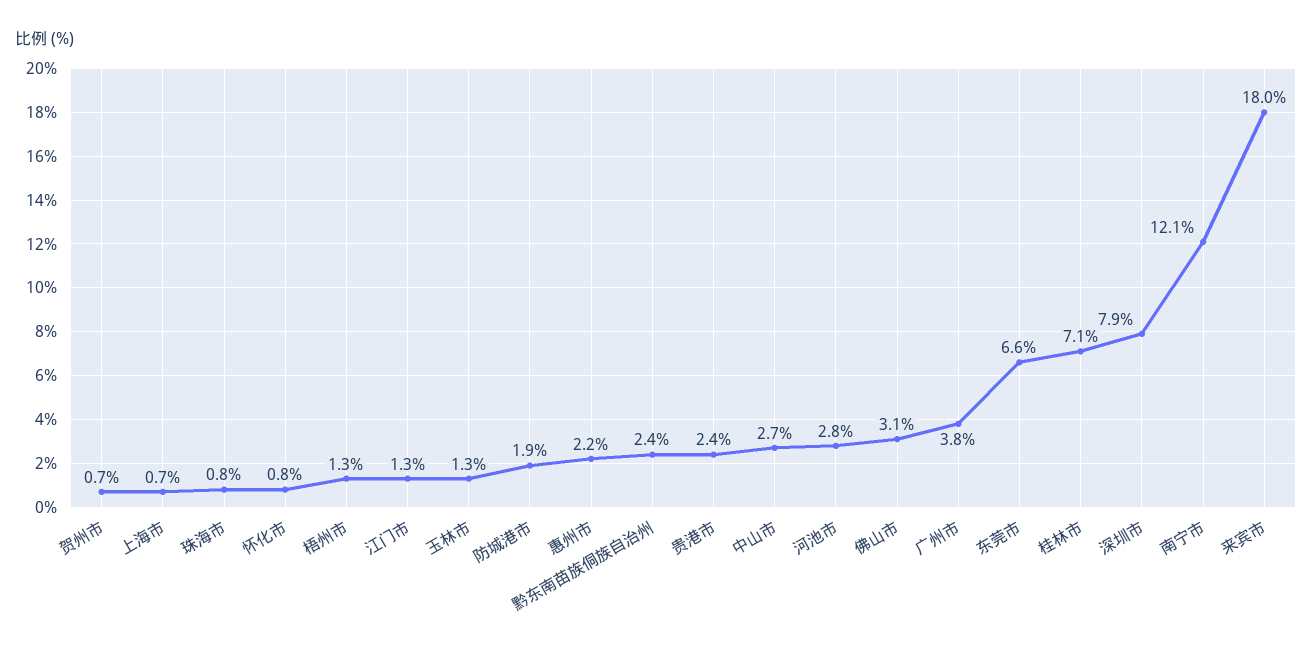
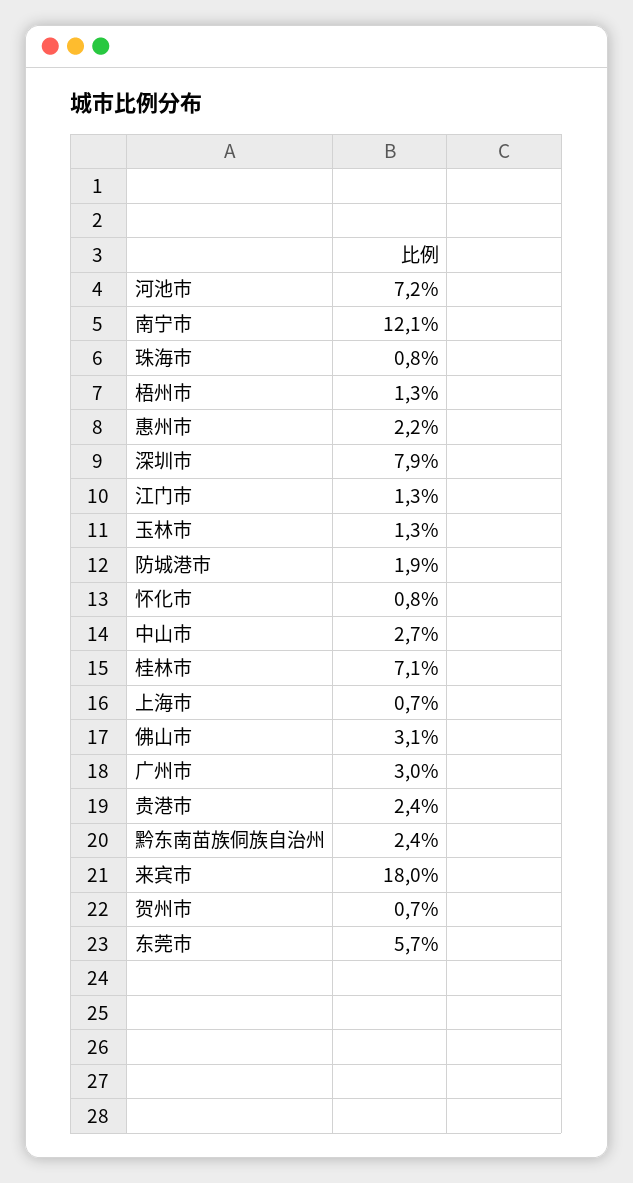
  {
    "贺州市": 0.7,
    "上海市": 0.7,
    "珠海市": 0.8,
    "怀化市": 0.8,
    "梧州市": 1.3,
    "江门市": 1.3,
    "玉林市": 1.3,
    "防城港市": 1.9,
    "惠州市": 2.2,
    "黔东南苗族侗族自治州": 2.4,
    "贵港市": 2.4,
    "中山市": 2.7,
-   "河池市": 2.8,
+   "河池市": 7.2,
    "佛山市": 3.1,
-   "广州市": 3.8,
+   "广州市": 3,
-   "东莞市": 6.6,
+   "东莞市": 5.7,
    "桂林市": 7.1,
    "深圳市": 7.9,
    "南宁市": 12.1,
    "来宾市": 18
  }

